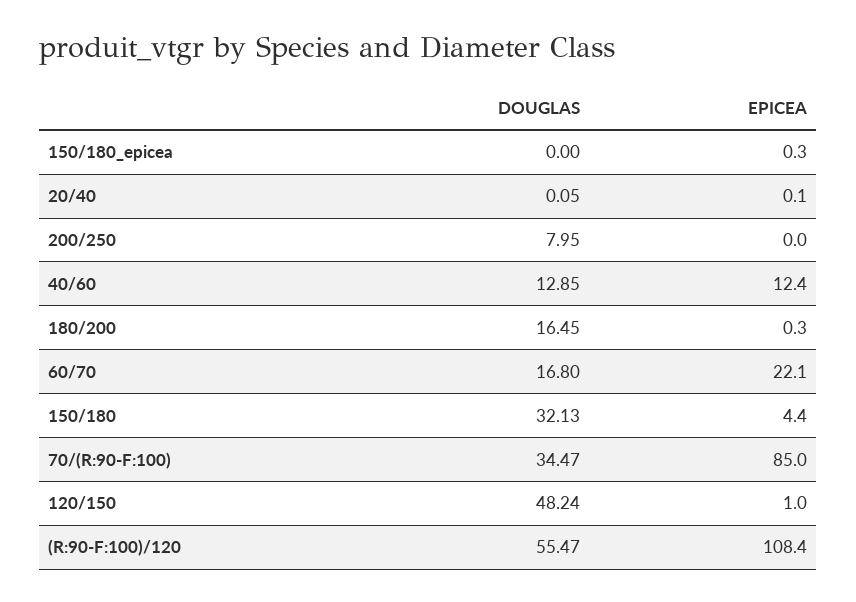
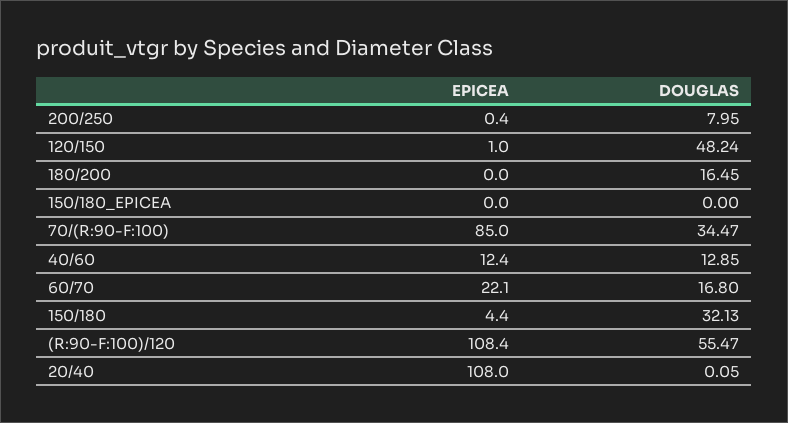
  {
    "DOUGLAS": {
      "150/180_epicea": 0,
      "20/40": 0.05,
      "200/250": 7.95,
      "40/60": 12.85,
      "180/200": 16.45,
      "60/70": 16.8,
      "150/180": 32.13,
      "70/(R:90-F:100)": 34.47,
      "120/150": 48.24,
      "(R:90-F:100)/120": 55.47
    },
    "EPICEA": {
-     "150/180_epicea": 0.3,
+     "150/180_epicea": 0,
-     "20/40": 0.1,
+     "20/40": 108,
-     "200/250": 0,
+     "200/250": 0.4,
      "40/60": 12.4,
-     "180/200": 0.3,
+     "180/200": 0,
      "60/70": 22.1,
      "150/180": 4.4,
      "70/(R:90-F:100)": 85,
      "120/150": 1,
      "(R:90-F:100)/120": 108.4
    }
  }

